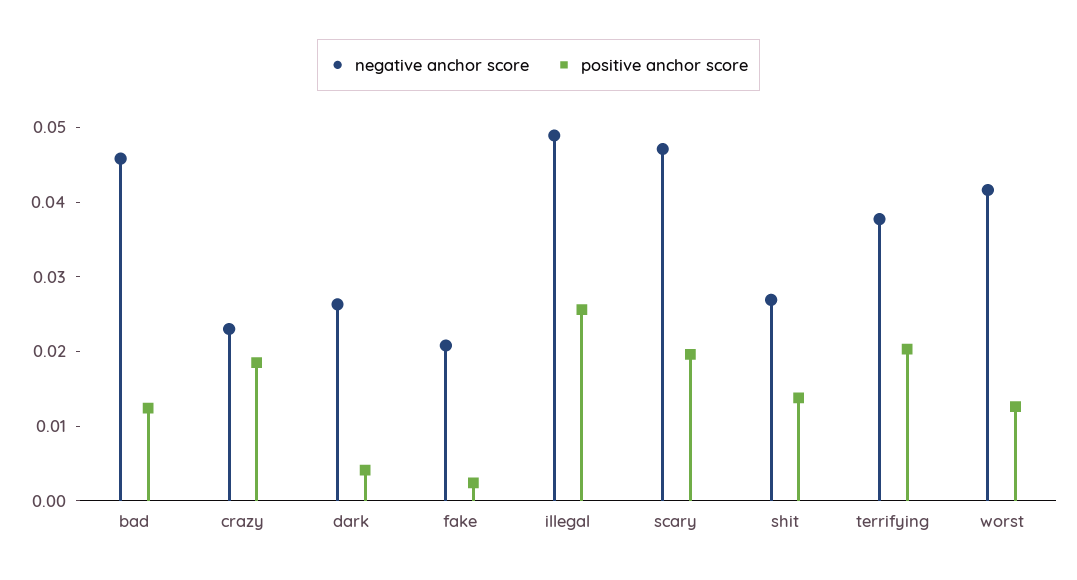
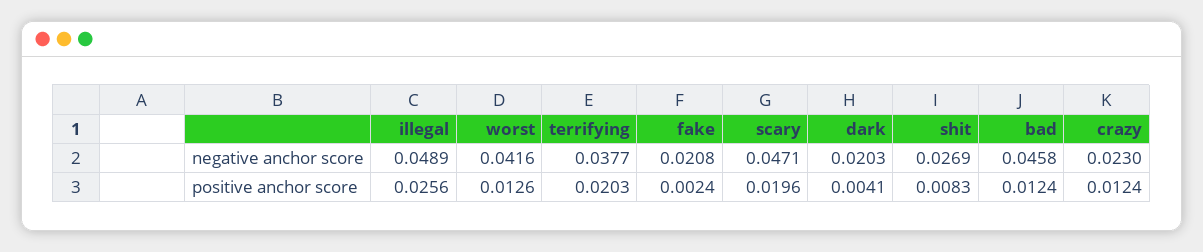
  {
    "negative anchor score": {
      "bad": 0.0458,
      "crazy": 0.023,
-     "dark": 0.026,
+     "dark": 0.0203,
      "fake": 0.0208,
      "illegal": 0.0489,
      "scary": 0.0471,
      "shit": 0.0269,
      "terrifying": 0.0377,
      "worst": 0.0416
    },
    "positive anchor score": {
      "bad": 0.0124,
-     "crazy": 0.018,
+     "crazy": 0.0124,
      "dark": 0.0041,
      "fake": 0.0024,
      "illegal": 0.0256,
      "scary": 0.0196,
-     "shit": 0.014,
+     "shit": 0.0083,
      "terrifying": 0.0203,
      "worst": 0.0126
    }
  }

